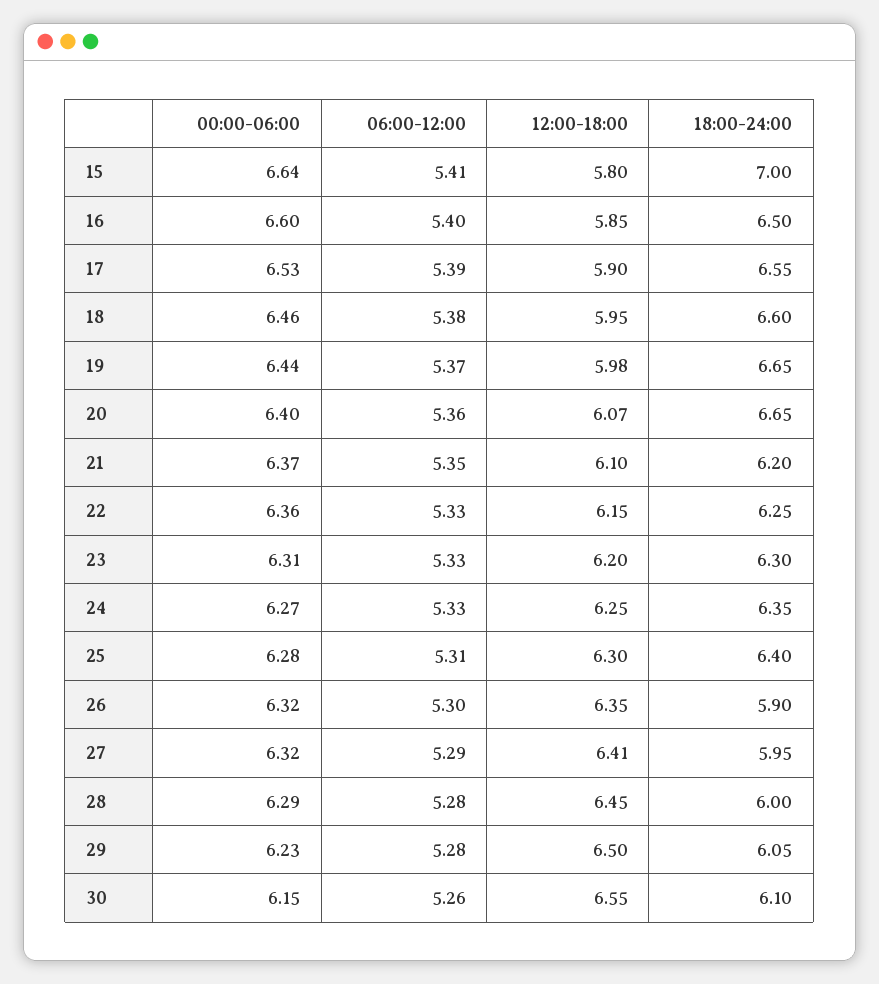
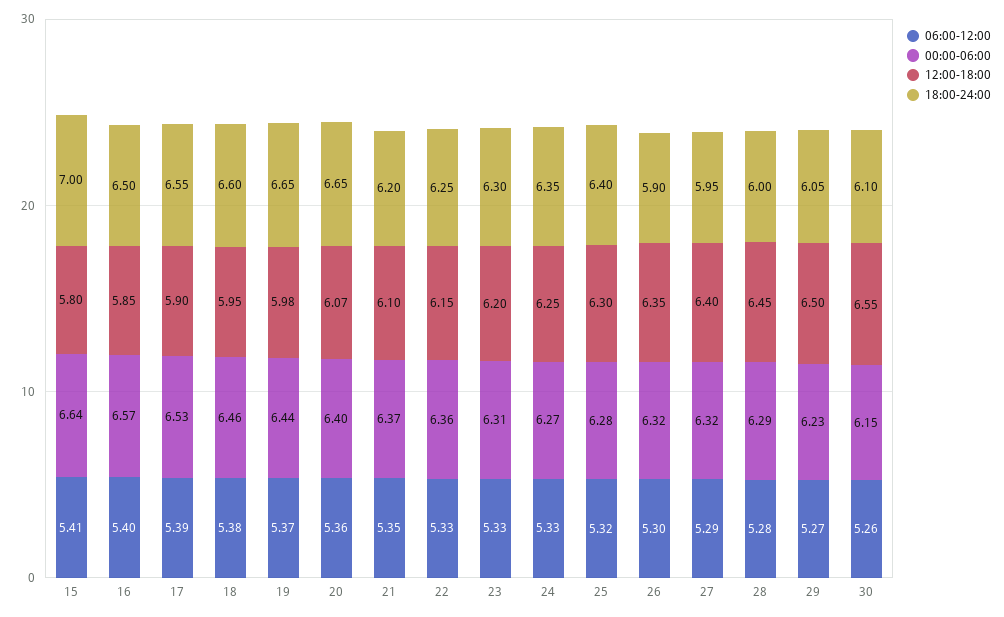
  {
    "00:00-06:00": {
      "15": 6.64,
-     "16": 6.6,
+     "16": 6.57,
      "17": 6.53,
      "18": 6.46,
      "19": 6.44,
      "20": 6.4,
      "21": 6.37,
      "22": 6.36,
      "23": 6.31,
      "24": 6.27,
      "25": 6.28,
      "26": 6.32,
      "27": 6.32,
      "28": 6.29,
      "29": 6.23,
      "30": 6.15
    },
    "06:00-12:00": {
      "15": 5.41,
      "16": 5.4,
      "17": 5.39,
      "18": 5.38,
      "19": 5.37,
      "20": 5.36,
      "21": 5.35,
      "22": 5.33,
      "23": 5.33,
      "24": 5.33,
-     "25": 5.31,
+     "25": 5.32,
      "26": 5.3,
      "27": 5.29,
      "28": 5.28,
-     "29": 5.28,
+     "29": 5.27,
      "30": 5.26
    },
    "12:00-18:00": {
      "15": 5.8,
      "16": 5.85,
      "17": 5.9,
      "18": 5.95,
      "19": 5.98,
      "20": 6.07,
      "21": 6.1,
      "22": 6.15,
      "23": 6.2,
      "24": 6.25,
      "25": 6.3,
      "26": 6.35,
-     "27": 6.41,
+     "27": 6.4,
      "28": 6.45,
      "29": 6.5,
      "30": 6.55
    },
    "18:00-24:00": {
      "15": 7,
      "16": 6.5,
      "17": 6.55,
      "18": 6.6,
      "19": 6.65,
      "20": 6.65,
      "21": 6.2,
      "22": 6.25,
      "23": 6.3,
      "24": 6.35,
      "25": 6.4,
      "26": 5.9,
      "27": 5.95,
      "28": 6,
      "29": 6.05,
      "30": 6.1
    }
  }

